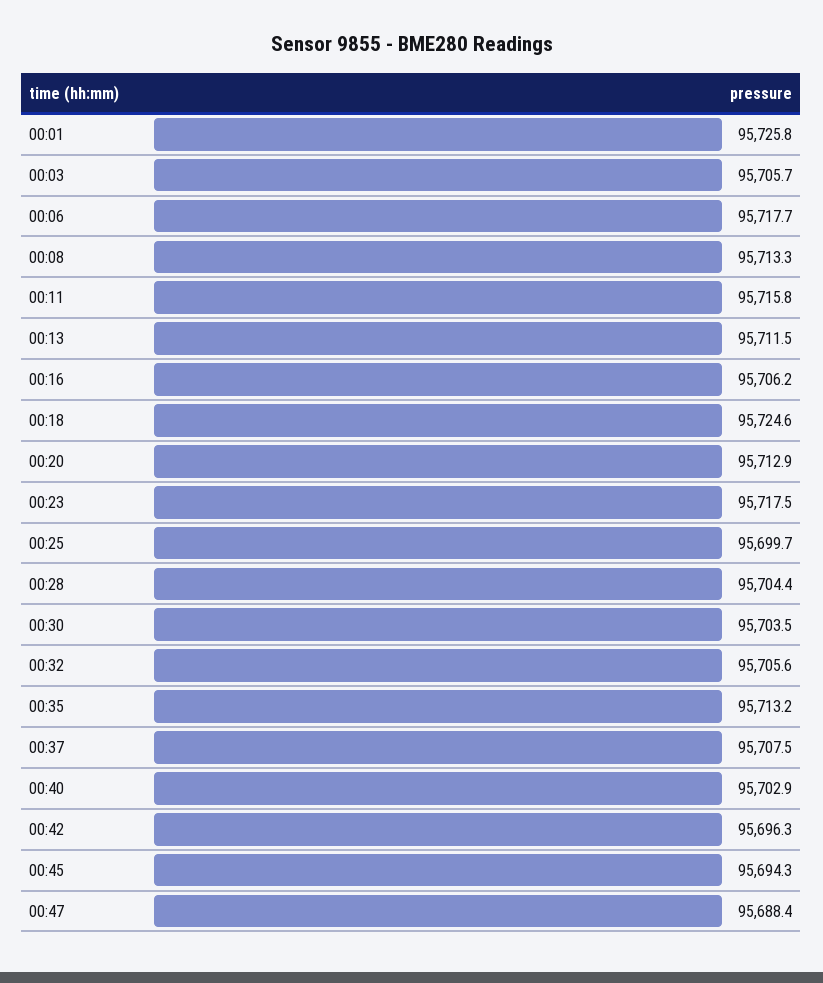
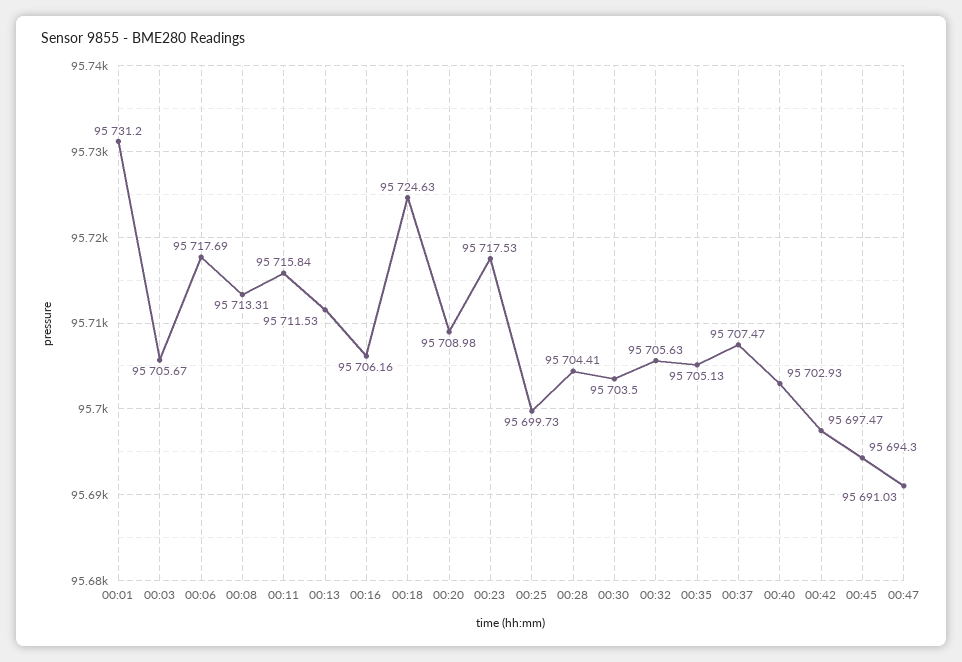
  {
-   "00:01": 95725.8,
+   "00:01": 95731.2,
    "00:03": 95705.67,
    "00:06": 95717.69,
    "00:08": 95713.31,
    "00:11": 95715.84,
    "00:13": 95711.53,
    "00:16": 95706.16,
    "00:18": 95724.63,
-   "00:20": 95712.9,
+   "00:20": 95708.98,
    "00:23": 95717.53,
    "00:25": 95699.73,
    "00:28": 95704.41,
    "00:30": 95703.5,
    "00:32": 95705.63,
-   "00:35": 95713.2,
+   "00:35": 95705.13,
    "00:37": 95707.47,
    "00:40": 95702.93,
-   "00:42": 95696.3,
+   "00:42": 95697.47,
    "00:45": 95694.3,
-   "00:47": 95688.4
+   "00:47": 95691.03
  }

